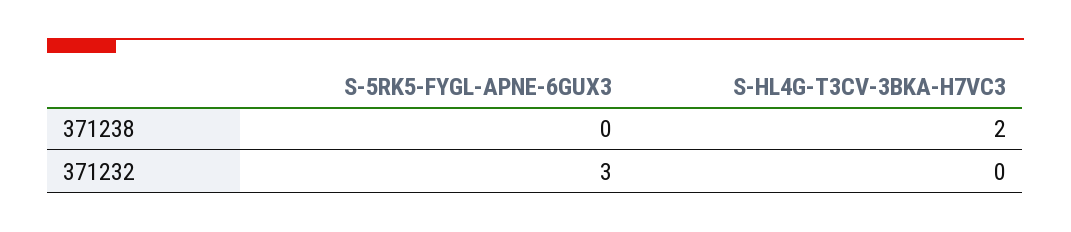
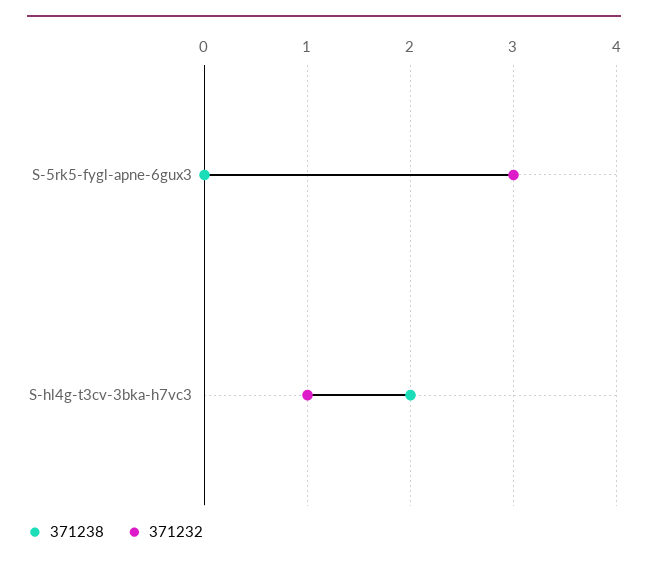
  {
    "371238": {
      "S-5RK5-FYGL-APNE-6GUX3": 0,
      "S-HL4G-T3CV-3BKA-H7VC3": 2
    },
    "371232": {
      "S-5RK5-FYGL-APNE-6GUX3": 3,
-     "S-HL4G-T3CV-3BKA-H7VC3": 0
+     "S-HL4G-T3CV-3BKA-H7VC3": 1
    }
  }

